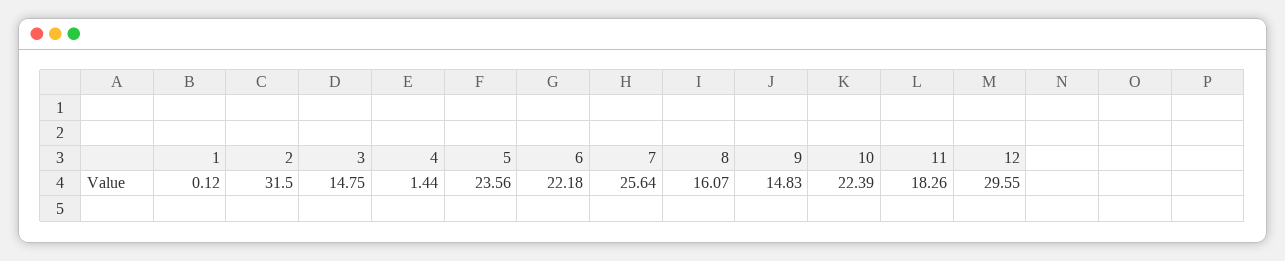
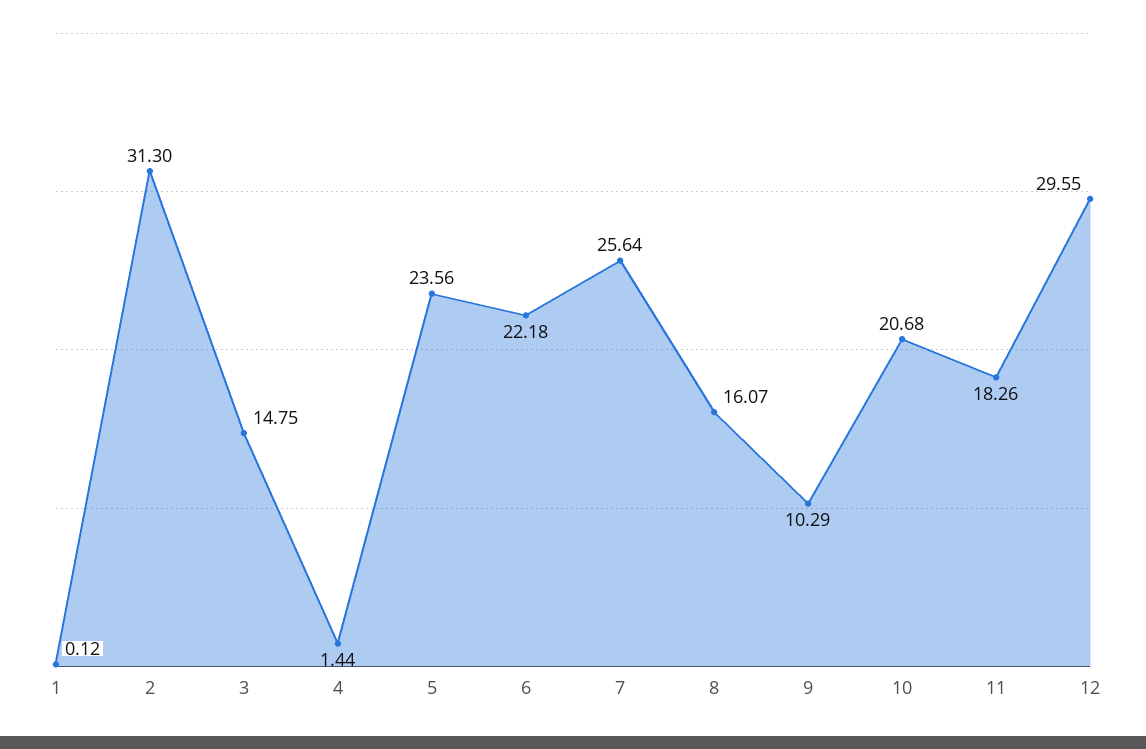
  {
    "1": 0.12,
-   "2": 31.5,
+   "2": 31.3,
    "3": 14.75,
    "4": 1.44,
    "5": 23.56,
    "6": 22.18,
    "7": 25.64,
    "8": 16.07,
-   "9": 14.83,
+   "9": 10.29,
-   "10": 22.39,
+   "10": 20.68,
    "11": 18.26,
    "12": 29.55
  }

